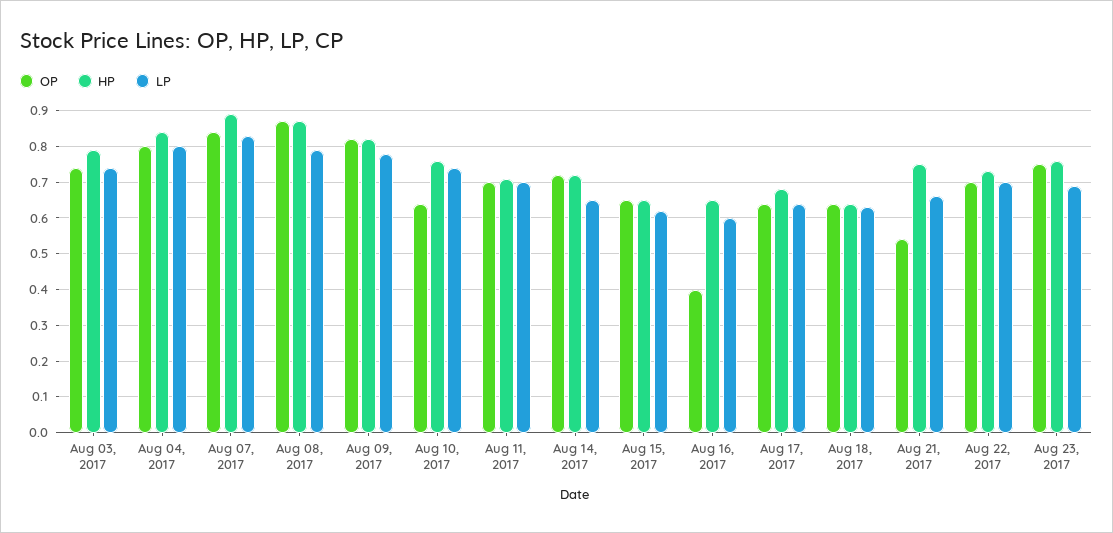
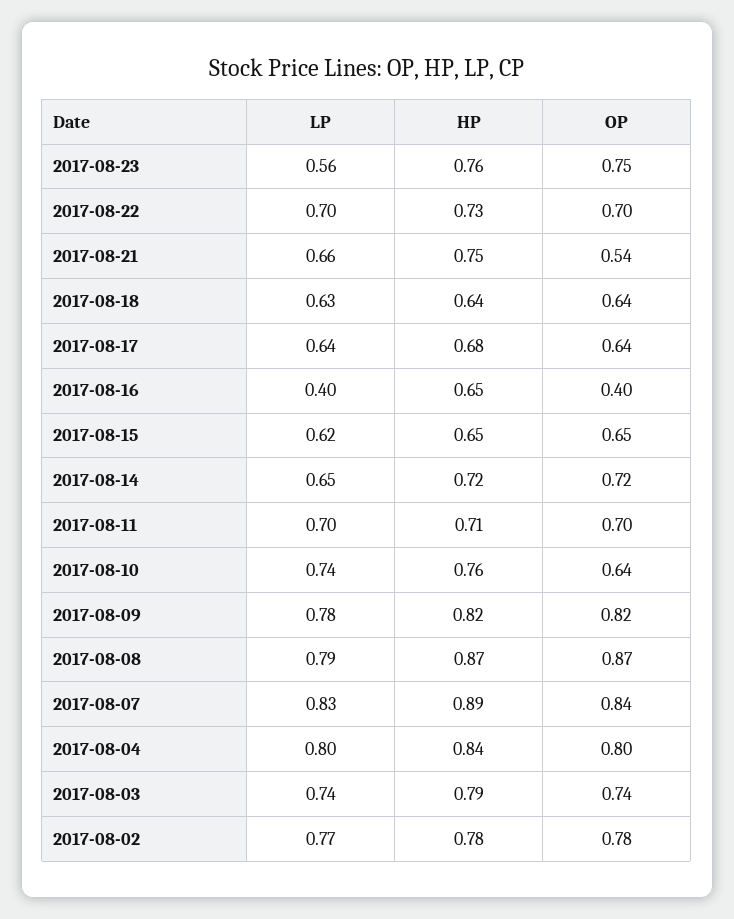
  {
    "OP": {
      "Aug 03, 2017": 0.74,
      "Aug 04, 2017": 0.8,
      "Aug 07, 2017": 0.84,
      "Aug 08, 2017": 0.87,
      "Aug 09, 2017": 0.82,
      "Aug 10, 2017": 0.64,
      "Aug 11, 2017": 0.7,
      "Aug 14, 2017": 0.72,
      "Aug 15, 2017": 0.65,
      "Aug 16, 2017": 0.4,
      "Aug 17, 2017": 0.64,
      "Aug 18, 2017": 0.64,
      "Aug 21, 2017": 0.54,
      "Aug 22, 2017": 0.7,
-     "Aug 23, 2017": 0.75
+     "Aug 23, 2017": 0.75,
+     "2017-08-02": 0.78
    },
    "HP": {
      "Aug 03, 2017": 0.79,
      "Aug 04, 2017": 0.84,
      "Aug 07, 2017": 0.89,
      "Aug 08, 2017": 0.87,
      "Aug 09, 2017": 0.82,
      "Aug 10, 2017": 0.76,
      "Aug 11, 2017": 0.71,
      "Aug 14, 2017": 0.72,
      "Aug 15, 2017": 0.65,
      "Aug 16, 2017": 0.65,
      "Aug 17, 2017": 0.68,
      "Aug 18, 2017": 0.64,
      "Aug 21, 2017": 0.75,
      "Aug 22, 2017": 0.73,
-     "Aug 23, 2017": 0.76
+     "Aug 23, 2017": 0.76,
+     "2017-08-02": 0.78
    },
    "LP": {
      "Aug 03, 2017": 0.74,
      "Aug 04, 2017": 0.8,
      "Aug 07, 2017": 0.83,
      "Aug 08, 2017": 0.79,
      "Aug 09, 2017": 0.78,
      "Aug 10, 2017": 0.74,
      "Aug 11, 2017": 0.7,
      "Aug 14, 2017": 0.65,
      "Aug 15, 2017": 0.62,
-     "Aug 16, 2017": 0.6,
+     "Aug 16, 2017": 0.4,
      "Aug 17, 2017": 0.64,
      "Aug 18, 2017": 0.63,
      "Aug 21, 2017": 0.66,
      "Aug 22, 2017": 0.7,
-     "Aug 23, 2017": 0.7
+     "Aug 23, 2017": 0.56,
+     "2017-08-02": 0.77
    }
  }

